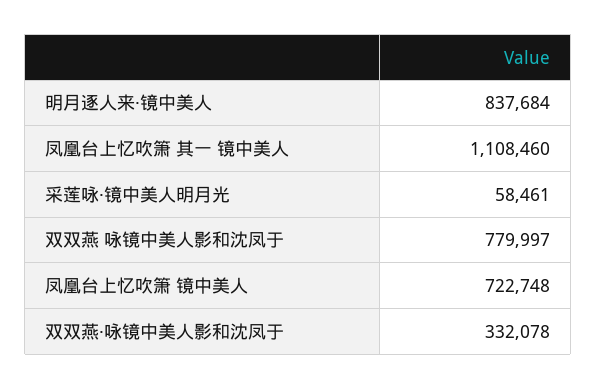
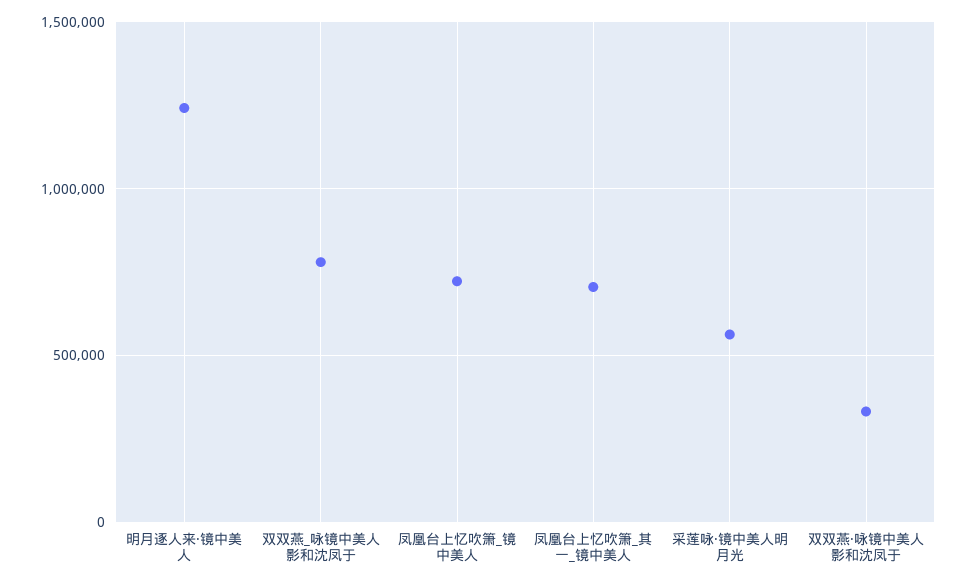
  {
-   "明月逐人来·镜中美人": 837684,
+   "明月逐人来·镜中美人": 1250000,
-   "凤凰台上忆吹箫 其一 镜中美人": 1108460,
+   "凤凰台上忆吹箫 其一 镜中美人": 700000,
-   "采莲咏·镜中美人明月光": 58461,
+   "采莲咏·镜中美人明月光": 550000,
    "双双燕 咏镜中美人影和沈凤于": 779997,
    "凤凰台上忆吹箫 镜中美人": 722748,
    "双双燕·咏镜中美人影和沈凤于": 332078
  }

